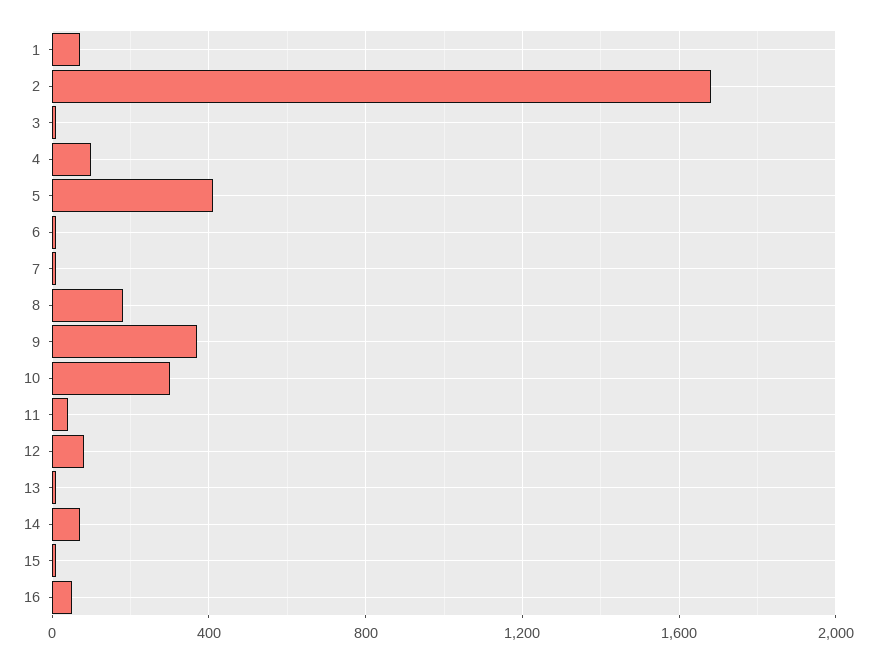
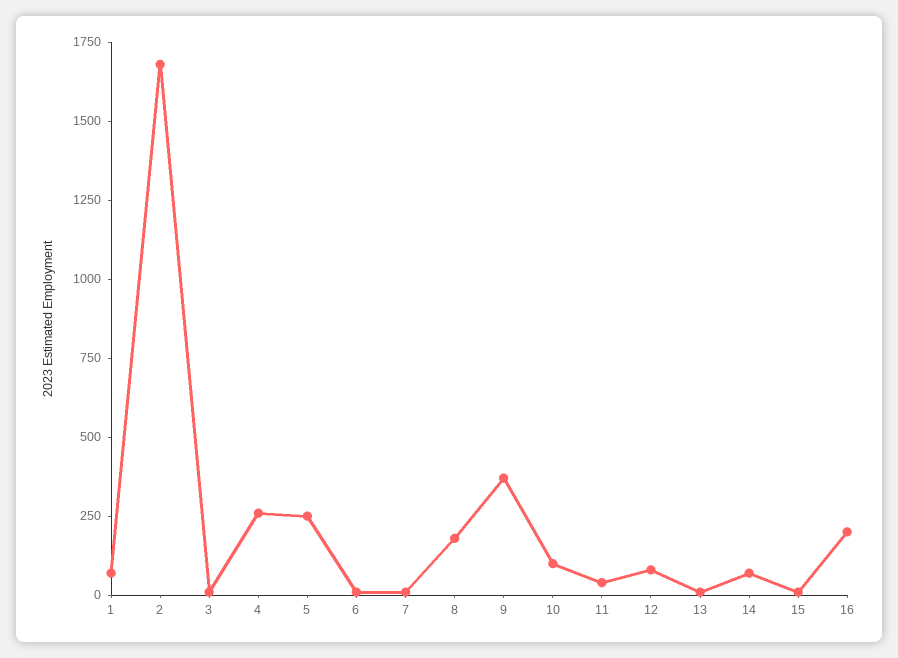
  {
    "1": 50,
    "2": 1700,
    "3": 0,
-   "4": 100,
+   "4": 250,
-   "5": 400,
+   "5": 250,
    "6": 0,
    "7": 0,
    "8": 200,
    "9": 350,
-   "10": 300,
+   "10": 100,
    "11": 50,
    "12": 100,
    "13": 0,
    "14": 50,
    "15": 0,
-   "16": 50
+   "16": 200
  }

